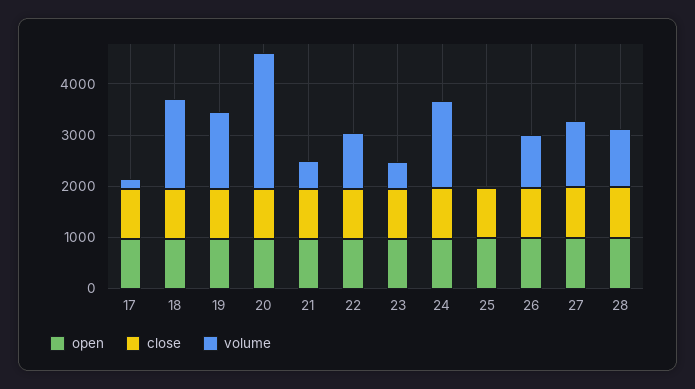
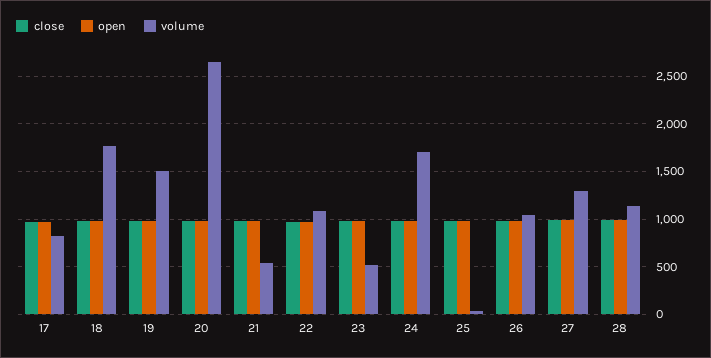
  {
    "open": {
      "17": 1000,
      "18": 1000,
      "19": 1000,
      "20": 1000,
      "21": 1000,
      "22": 1000,
      "23": 1000,
      "24": 1000,
      "25": 1000,
      "26": 1000,
      "27": 1000,
      "28": 1000
    },
    "close": {
      "17": 1000,
      "18": 1000,
      "19": 1000,
      "20": 1000,
      "21": 1000,
      "22": 1000,
      "23": 1000,
      "24": 1000,
      "25": 1000,
      "26": 1000,
      "27": 1000,
      "28": 1000
    },
    "volume": {
-     "17": 200,
+     "17": 800,
      "18": 1800,
      "19": 1500,
      "20": 2700,
      "21": 500,
      "22": 1100,
      "23": 500,
      "24": 1700,
      "25": 0,
      "26": 1000,
      "27": 1300,
      "28": 1100
    }
  }

